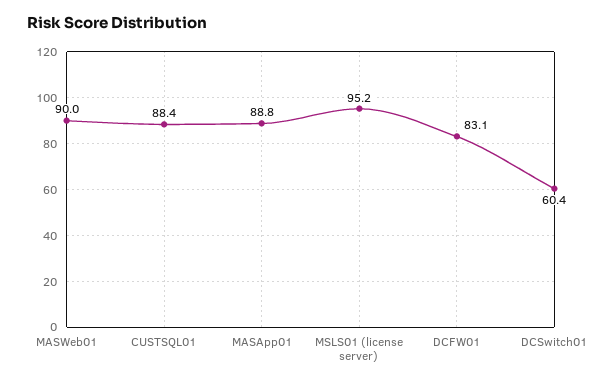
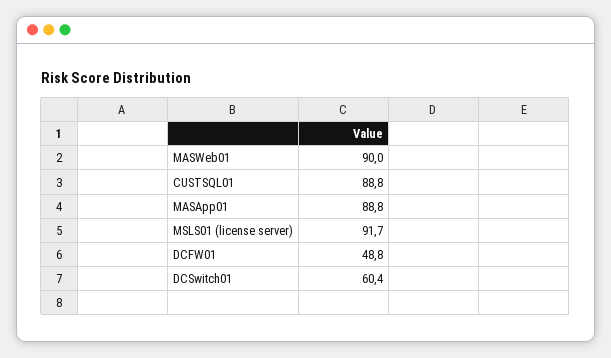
  {
    "MASWeb01": 90,
-   "CUSTSQL01": 88.4,
+   "CUSTSQL01": 88.8,
    "MASApp01": 88.8,
-   "MSLS01 (license server)": 95.2,
+   "MSLS01 (license server)": 91.7,
-   "DCFW01": 83.1,
+   "DCFW01": 48.8,
    "DCSwitch01": 60.4
  }

